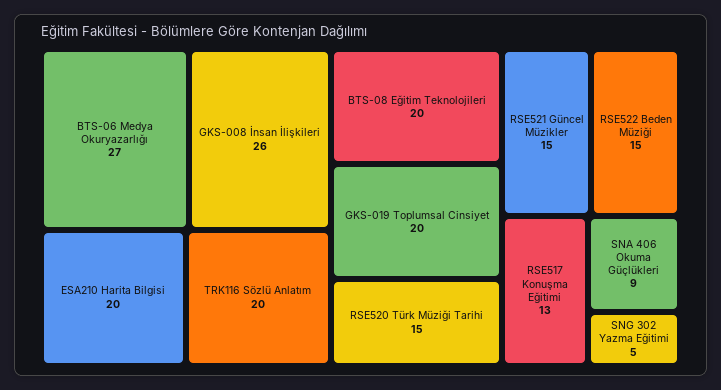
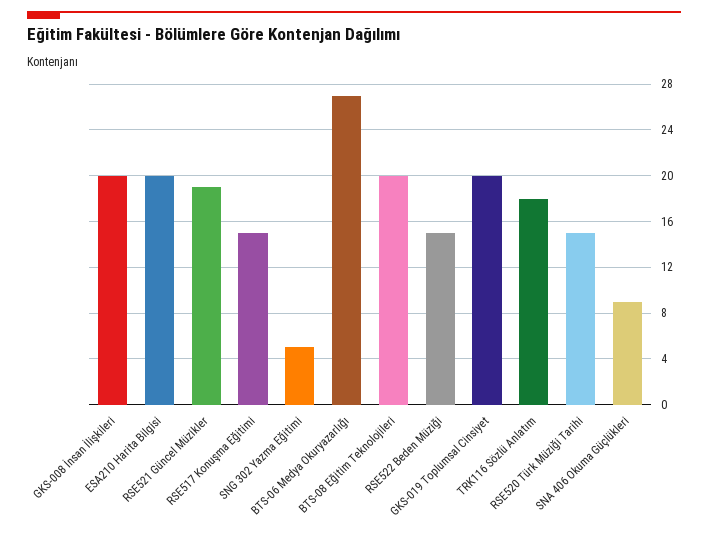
  {
    "BTS-06 Medya Okuryazarlığı": 27,
-   "GKS-008 İnsan İlişkileri": 26,
+   "GKS-008 İnsan İlişkileri": 20,
    "ESA210 Harita Bilgisi": 20,
-   "TRK116 Sözlü Anlatım": 20,
+   "TRK116 Sözlü Anlatım": 18,
    "BTS-08 Eğitim Teknolojileri": 20,
    "GKS-019 Toplumsal Cinsiyet": 20,
    "RSE520 Türk Müziği Tarihi": 15,
-   "RSE521 Güncel Müzikler": 15,
+   "RSE521 Güncel Müzikler": 19,
    "RSE522 Beden Müziği": 15,
-   "RSE517 Konuşma Eğitimi": 13,
+   "RSE517 Konuşma Eğitimi": 15,
    "SNA 406 Okuma Güçlükleri": 9,
    "SNG 302 Yazma Eğitimi": 5
  }

